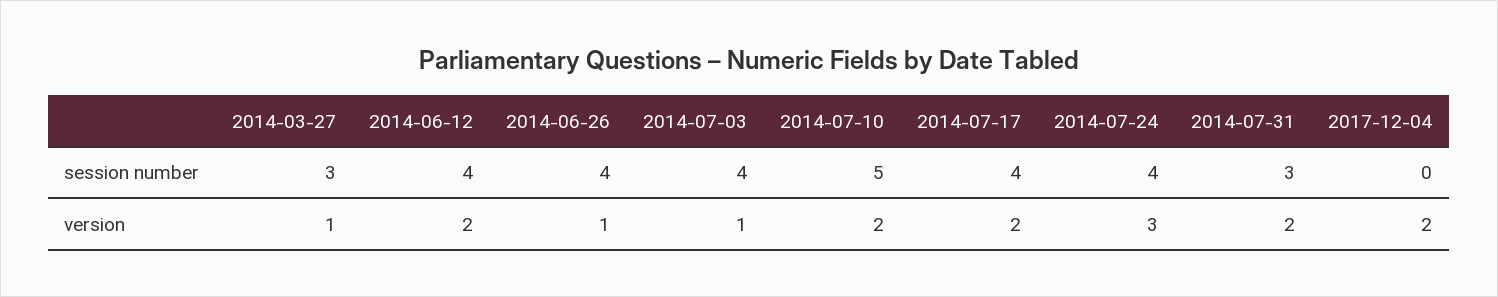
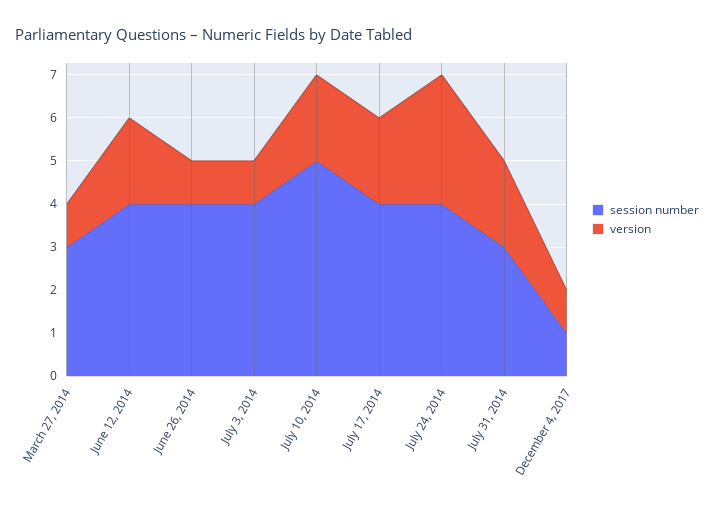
  {
    "session number": {
      "2014-03-27": 3,
      "2014-06-12": 4,
      "2014-06-26": 4,
      "2014-07-03": 4,
      "2014-07-10": 5,
      "2014-07-17": 4,
      "2014-07-24": 4,
      "2014-07-31": 3,
-     "2017-12-04": 0
+     "2017-12-04": 1
    },
    "version": {
      "2014-03-27": 1,
      "2014-06-12": 2,
      "2014-06-26": 1,
      "2014-07-03": 1,
      "2014-07-10": 2,
      "2014-07-17": 2,
      "2014-07-24": 3,
      "2014-07-31": 2,
-     "2017-12-04": 2
+     "2017-12-04": 1
    }
  }

